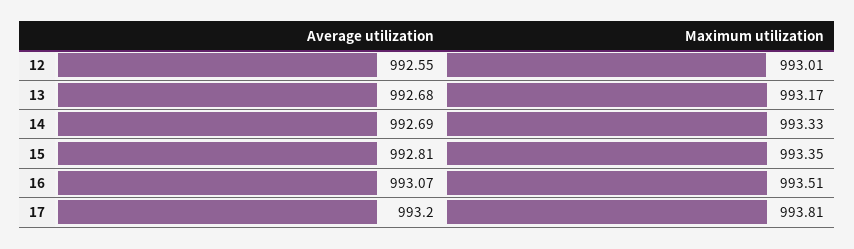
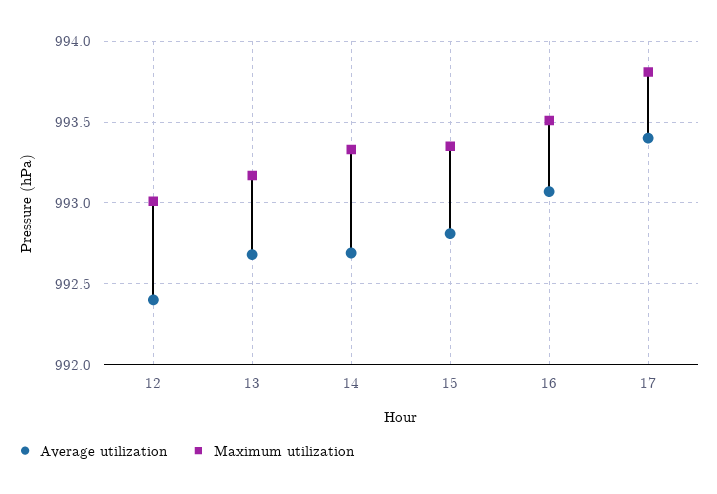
  {
    "Average utilization": {
-     "12": 992.55,
+     "12": 992.4,
      "13": 992.68,
      "14": 992.69,
      "15": 992.81,
      "16": 993.07,
-     "17": 993.2
+     "17": 993.4
    },
    "Maximum utilization": {
      "12": 993.01,
      "13": 993.17,
      "14": 993.33,
      "15": 993.35,
      "16": 993.51,
      "17": 993.81
    }
  }

